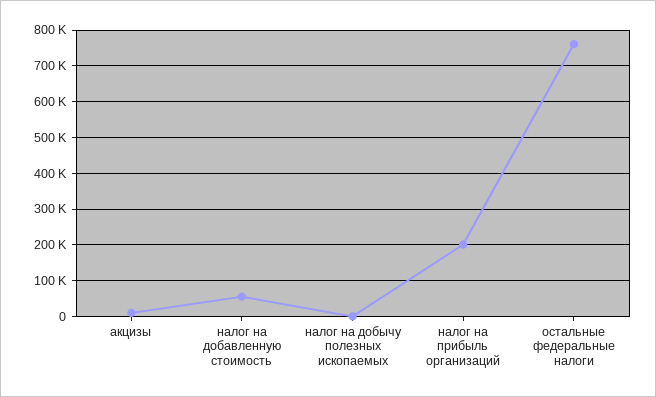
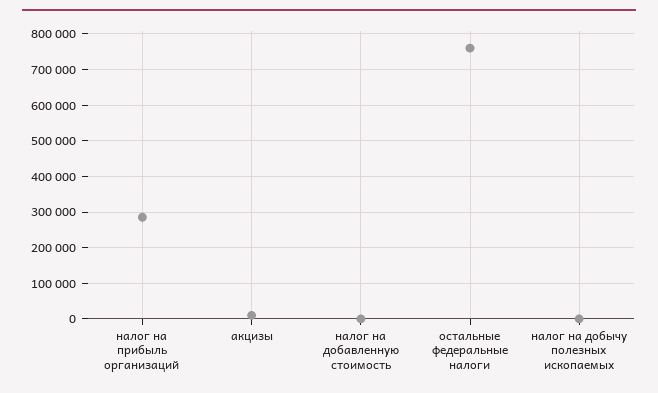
  {
    "акцизы": 20000,
-   "налог на добавленную стоимость": 60000,
+   "налог на добавленную стоимость": 0,
    "налог на добычу полезных ископаемых": 0,
-   "налог на прибыль организаций": 200000,
+   "налог на прибыль организаций": 280000,
    "остальные федеральные налоги": 760000
  }

